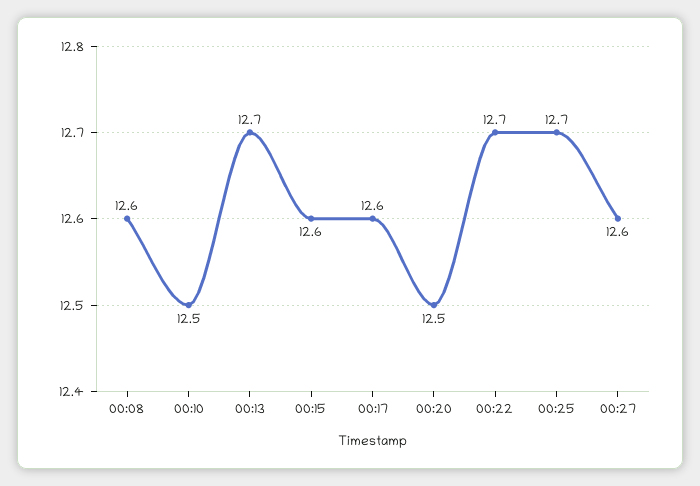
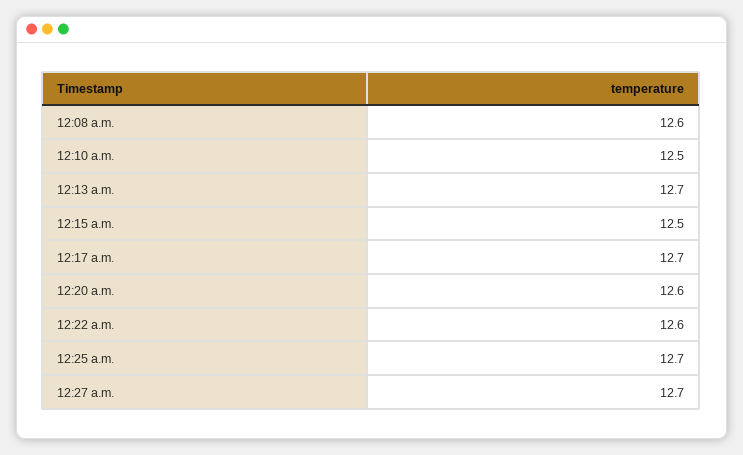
  {
    "00:08": 12.6,
    "00:10": 12.5,
    "00:13": 12.7,
-   "00:15": 12.6,
+   "00:15": 12.5,
-   "00:17": 12.6,
+   "00:17": 12.7,
-   "00:20": 12.5,
+   "00:20": 12.6,
-   "00:22": 12.7,
+   "00:22": 12.6,
    "00:25": 12.7,
-   "00:27": 12.6
+   "00:27": 12.7
  }

